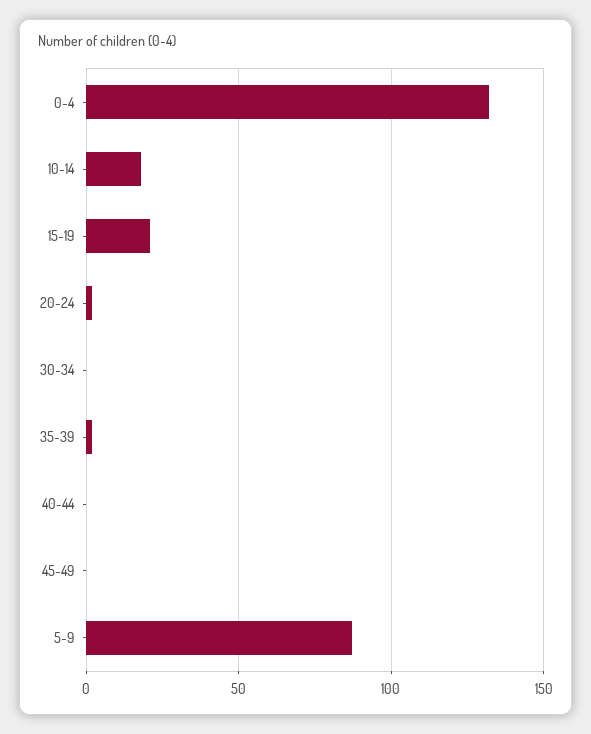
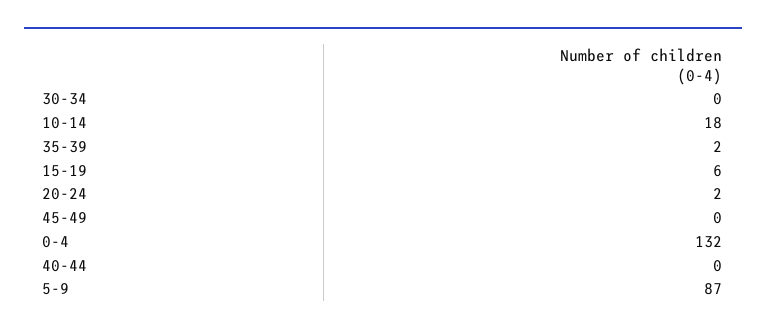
  {
    "0-4": 132,
    "10-14": 18,
-   "15-19": 20,
+   "15-19": 6,
    "20-24": 2,
    "30-34": 0,
    "35-39": 2,
    "40-44": 0,
    "45-49": 0,
    "5-9": 87
  }

